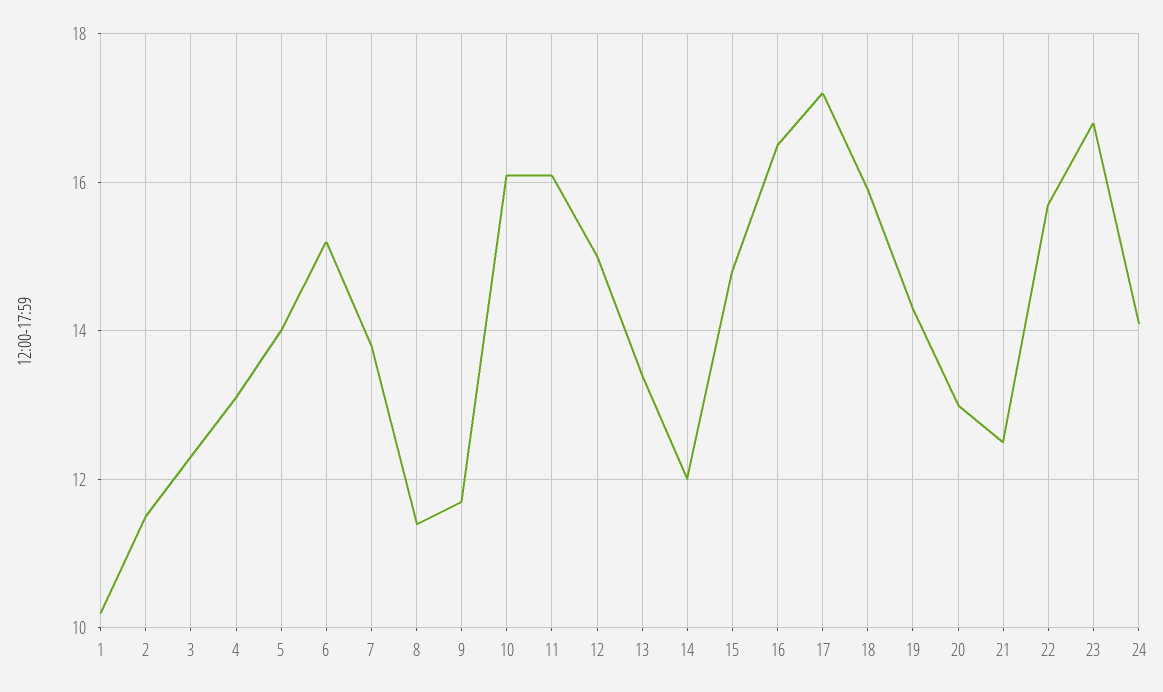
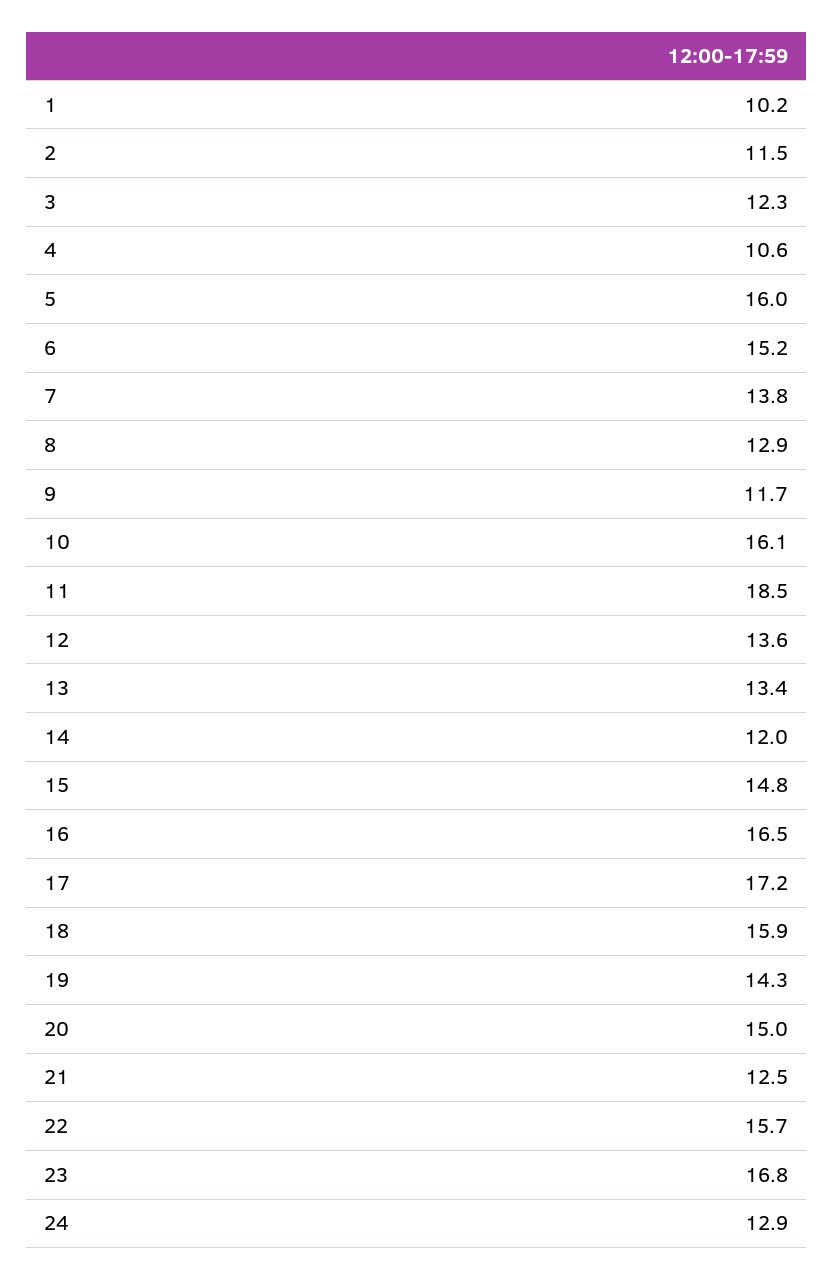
  {
    "1": 10.2,
    "2": 11.5,
    "3": 12.3,
-   "4": 13,
+   "4": 10.6,
-   "5": 14,
+   "5": 16,
    "6": 15.2,
    "7": 13.8,
-   "8": 11.5,
+   "8": 12.9,
    "9": 11.7,
    "10": 16.1,
-   "11": 16,
+   "11": 18.5,
-   "12": 15,
+   "12": 13.6,
    "13": 13.4,
    "14": 12,
    "15": 14.8,
    "16": 16.5,
    "17": 17.2,
    "18": 15.9,
    "19": 14.3,
-   "20": 13,
+   "20": 15,
    "21": 12.5,
    "22": 15.7,
    "23": 16.8,
-   "24": 14
+   "24": 12.9
  }

